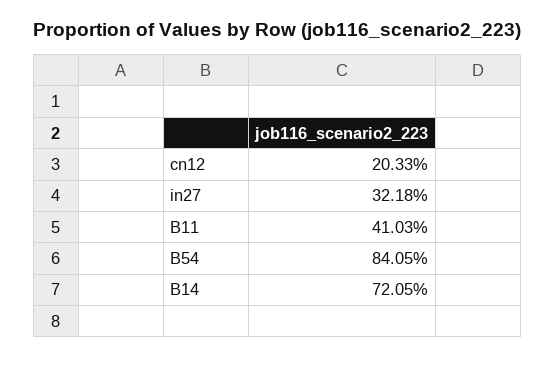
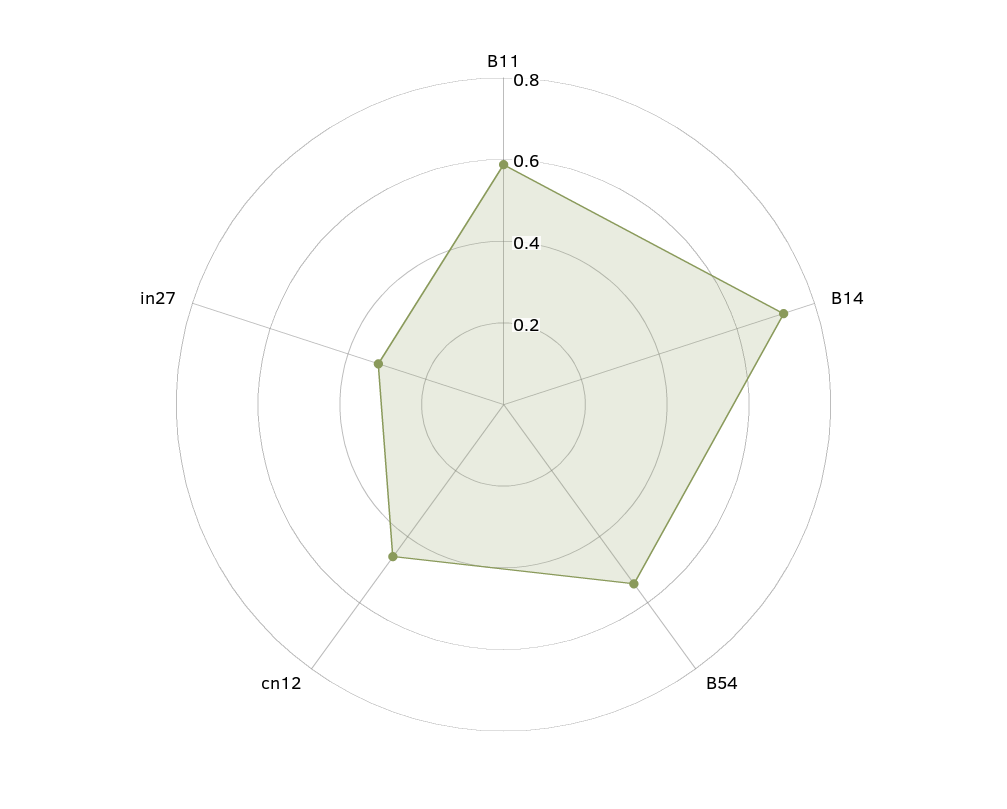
  {
-   "cn12": 0.2033,
+   "cn12": 0.45,
    "in27": 0.3218,
-   "B11": 0.4103,
+   "B11": 0.6,
-   "B54": 0.8405,
+   "B54": 0.55,
    "B14": 0.7205
  }

